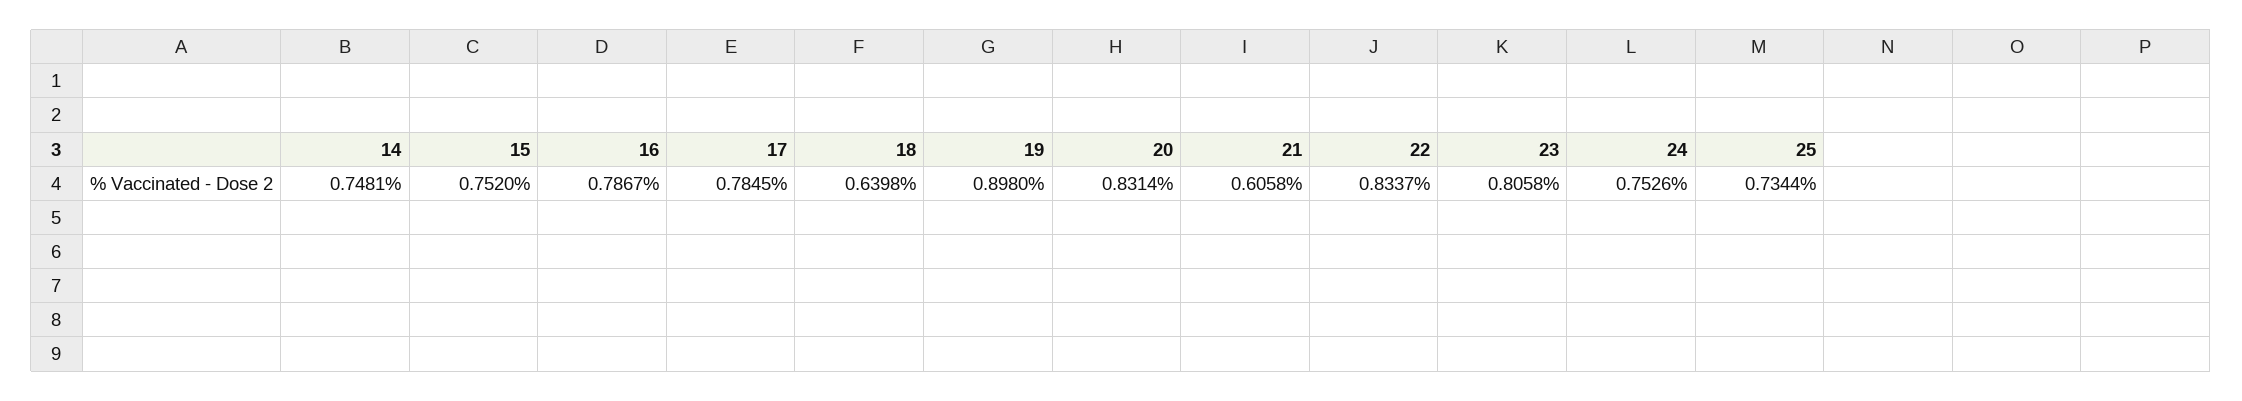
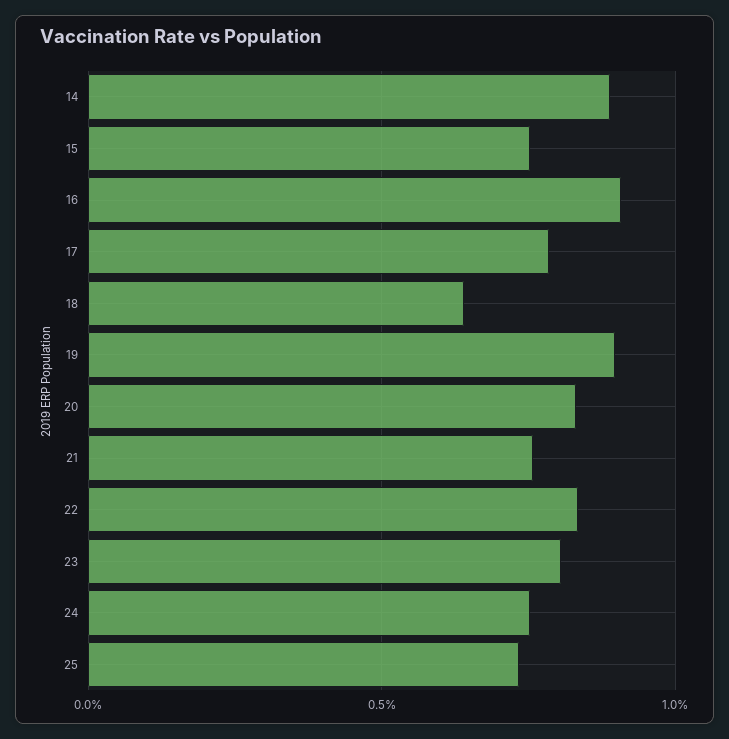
  {
-   "14": 0.7481,
+   "14": 0.9,
    "15": 0.752,
-   "16": 0.7867,
+   "16": 0.9,
    "17": 0.7845,
    "18": 0.6398,
    "19": 0.898,
    "20": 0.8314,
-   "21": 0.6058,
+   "21": 0.75,
    "22": 0.8337,
    "23": 0.8058,
    "24": 0.7526,
    "25": 0.7344
  }

